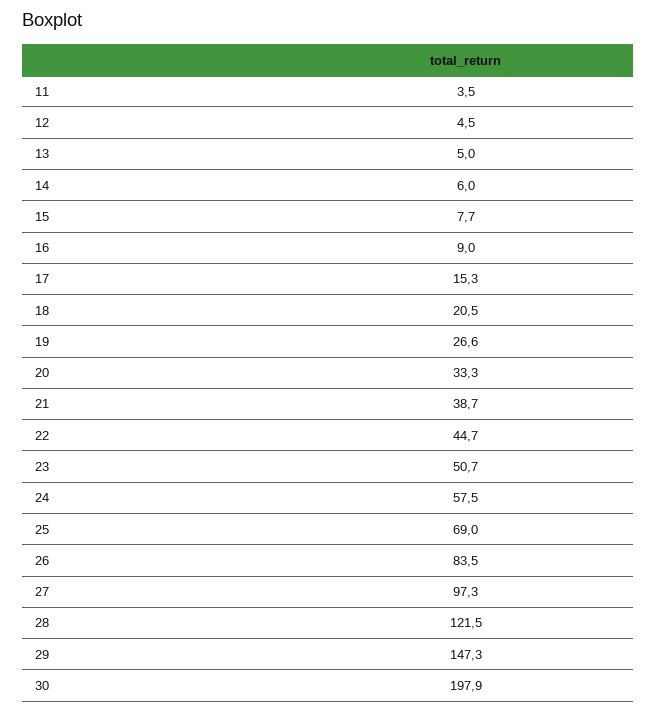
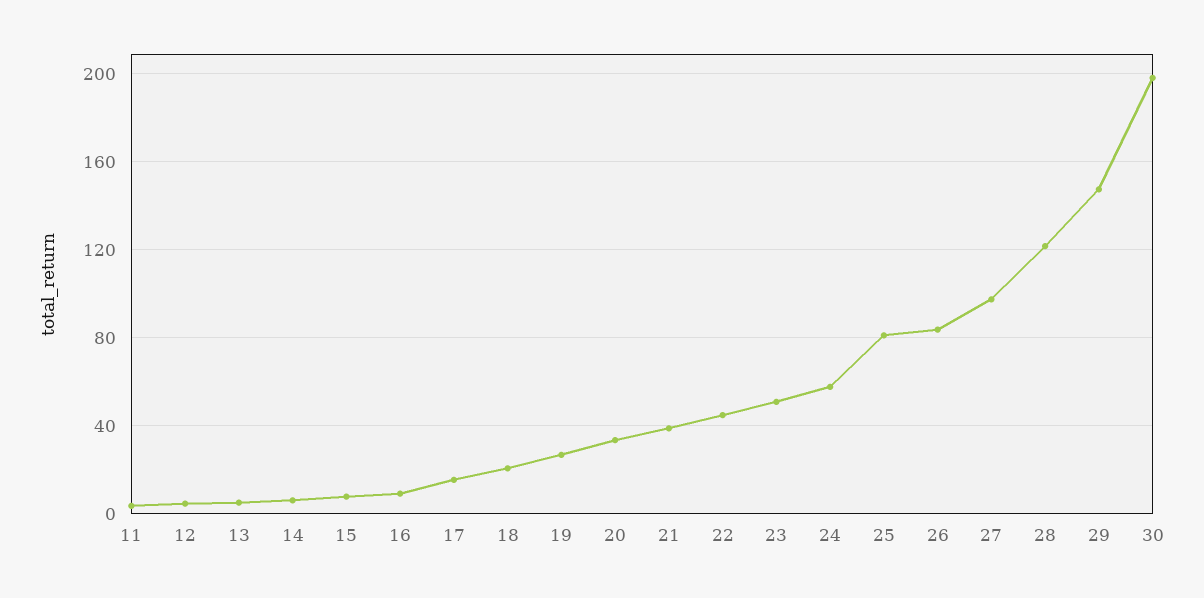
  {
    "11": 3.5,
    "12": 4.5,
    "13": 5,
    "14": 6,
    "15": 7.7,
    "16": 9,
    "17": 15.3,
    "18": 20.5,
    "19": 26.6,
    "20": 33.3,
    "21": 38.7,
    "22": 44.7,
    "23": 50.7,
    "24": 57.5,
-   "25": 69,
+   "25": 80,
    "26": 83.5,
    "27": 97.3,
    "28": 121.5,
    "29": 147.3,
    "30": 197.9
  }

